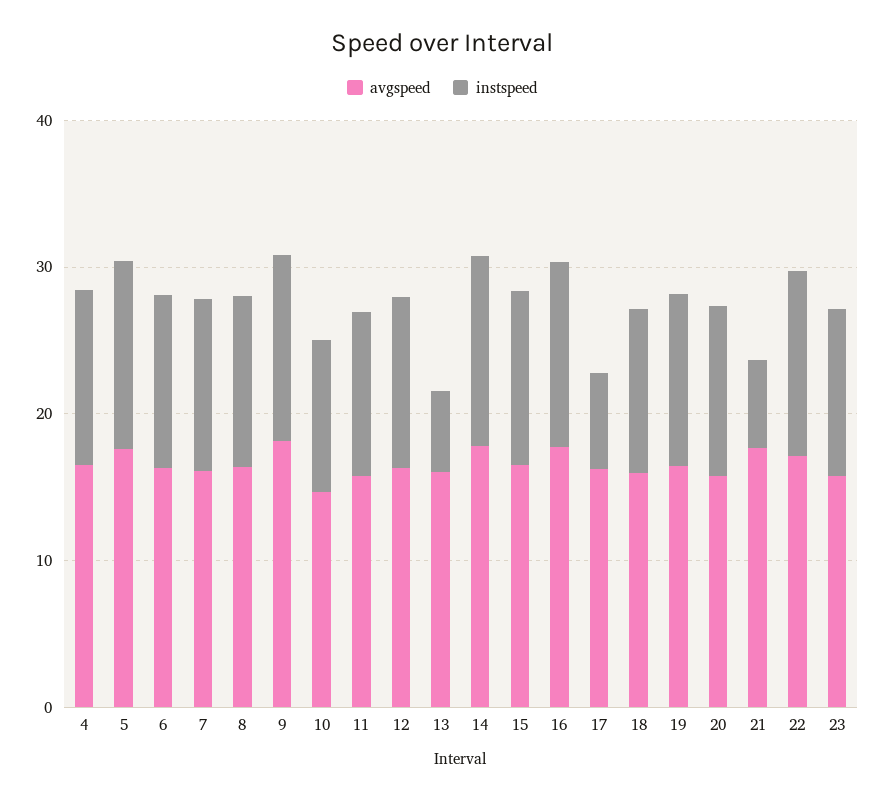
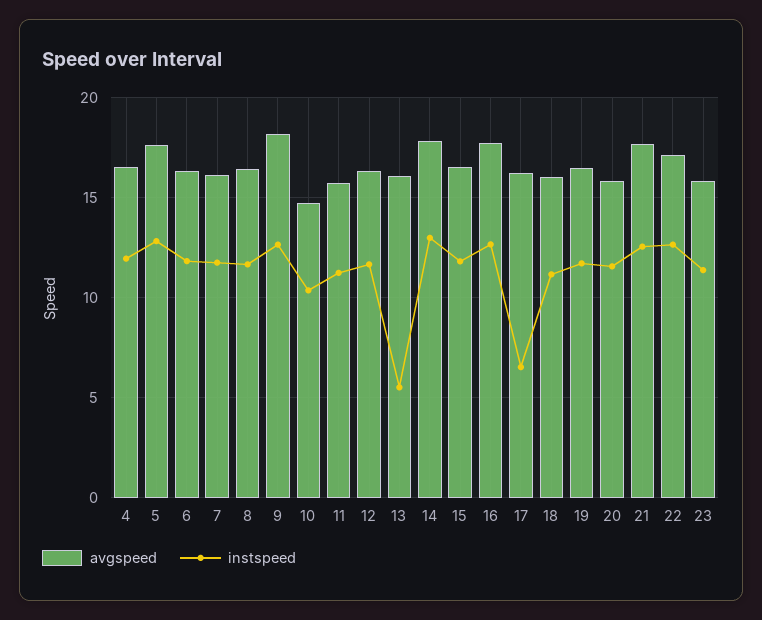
  {
    "avgspeed": {
      "4": 16.5,
      "5": 17.5,
      "6": 16.5,
      "7": 16,
      "8": 16.5,
      "9": 18,
      "10": 14.5,
      "11": 15.5,
      "12": 16.5,
      "13": 16,
      "14": 18,
      "15": 16.5,
      "16": 17.5,
      "17": 16,
      "18": 16,
      "19": 16.5,
      "20": 16,
      "21": 17.5,
      "22": 17,
      "23": 16
    },
    "instspeed": {
      "4": 12,
      "5": 13,
      "6": 12,
      "7": 12,
      "8": 11.5,
      "9": 12.5,
      "10": 10.5,
      "11": 11,
      "12": 11.5,
      "13": 5.5,
      "14": 13,
      "15": 12,
      "16": 12.5,
      "17": 6.5,
      "18": 11,
      "19": 11.5,
      "20": 11.5,
-     "21": 6,
+     "21": 12.5,
      "22": 12.5,
      "23": 11.5
    }
  }

